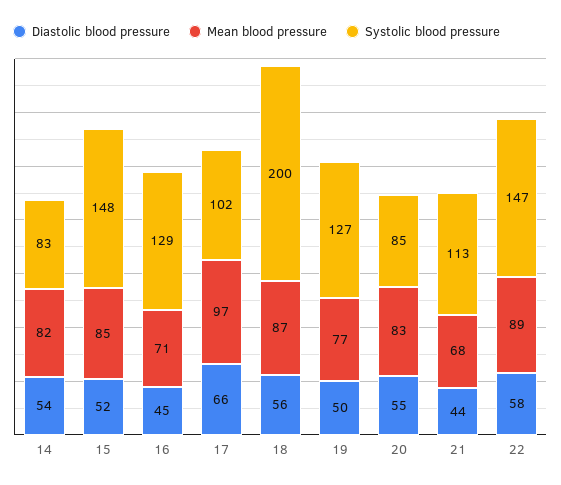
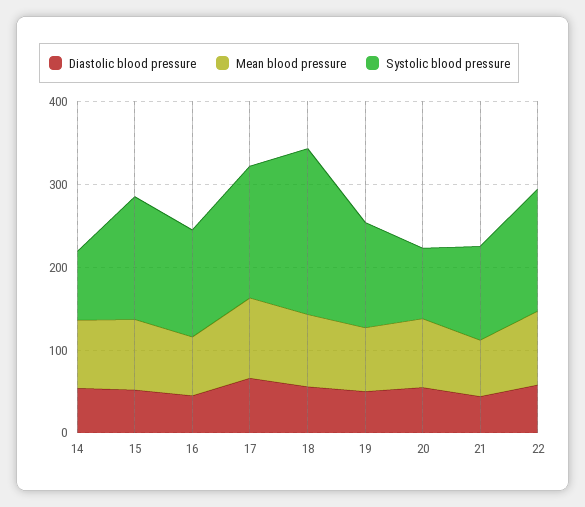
  {
    "Diastolic blood pressure": {
      "14": 54,
      "15": 52,
      "16": 45,
      "17": 66,
      "18": 56,
      "19": 50,
      "20": 55,
      "21": 44,
      "22": 58
    },
    "Mean blood pressure": {
      "14": 82,
      "15": 85,
      "16": 71,
      "17": 97,
      "18": 87,
      "19": 77,
      "20": 83,
      "21": 68,
      "22": 89
    },
    "Systolic blood pressure": {
      "14": 83,
      "15": 148,
      "16": 129,
-     "17": 102,
+     "17": 160,
      "18": 200,
      "19": 127,
      "20": 85,
      "21": 113,
      "22": 147
    }
  }

